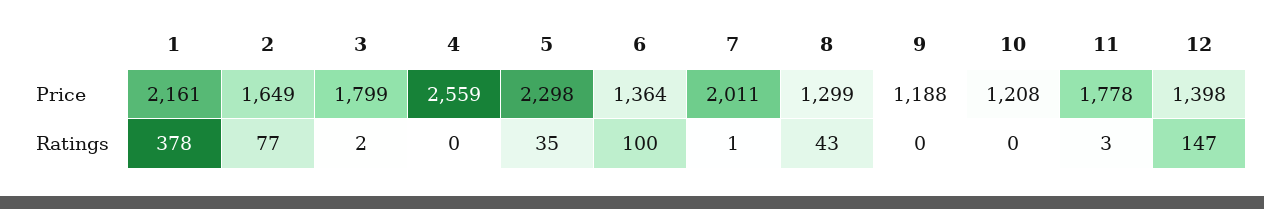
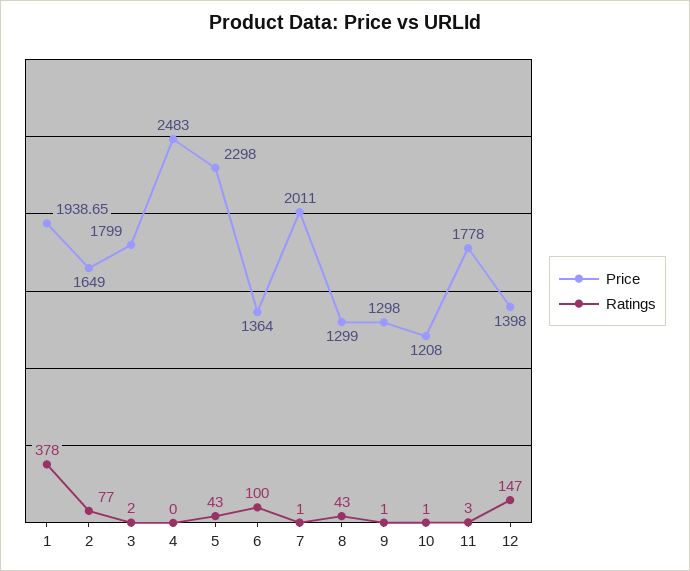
  {
    "Price": {
-     "1": 2161,
+     "1": 1938.65,
      "2": 1649,
      "3": 1799,
-     "4": 2559,
+     "4": 2483,
      "5": 2298,
      "6": 1364,
      "7": 2011,
      "8": 1299,
-     "9": 1188,
+     "9": 1298,
      "10": 1208,
      "11": 1778,
      "12": 1398
    },
    "Ratings": {
      "1": 378,
      "2": 77,
      "3": 2,
      "4": 0,
-     "5": 35,
+     "5": 43,
      "6": 100,
      "7": 1,
      "8": 43,
-     "9": 0,
+     "9": 1,
-     "10": 0,
+     "10": 1,
      "11": 3,
      "12": 147
    }
  }

